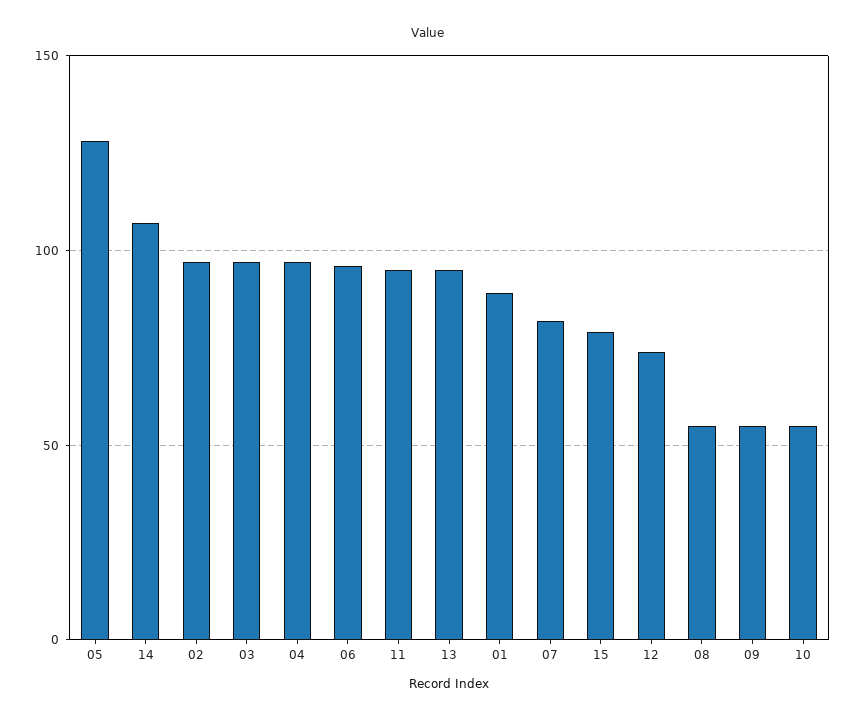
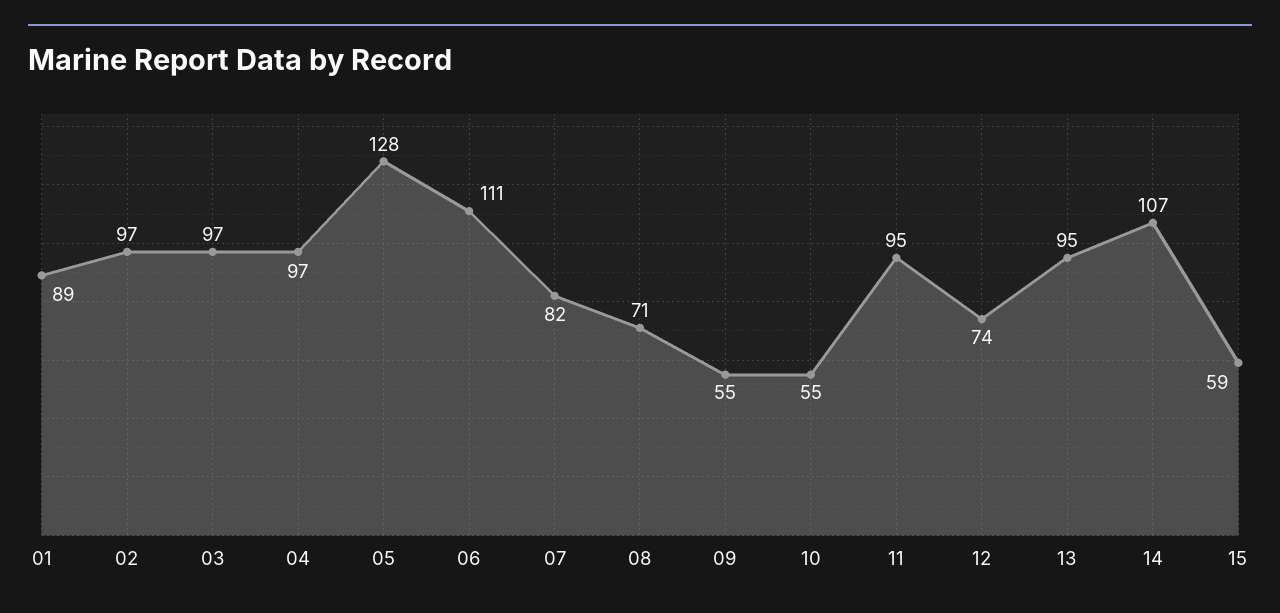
  {
    "05": 128,
    "14": 107,
    "02": 97,
    "03": 97,
    "04": 97,
-   "06": 95,
+   "06": 111,
    "11": 95,
    "13": 95,
    "01": 89,
    "07": 82,
-   "15": 80,
+   "15": 59,
    "12": 74,
-   "08": 55,
+   "08": 71,
    "09": 55,
    "10": 55
  }

